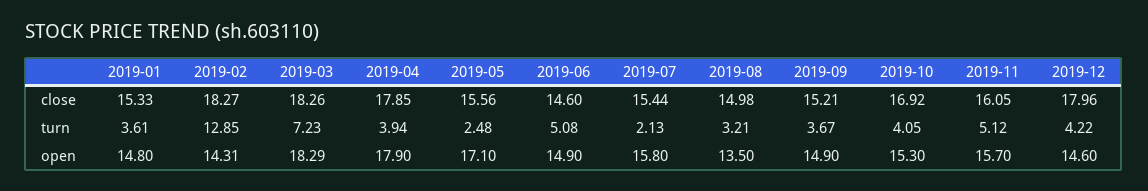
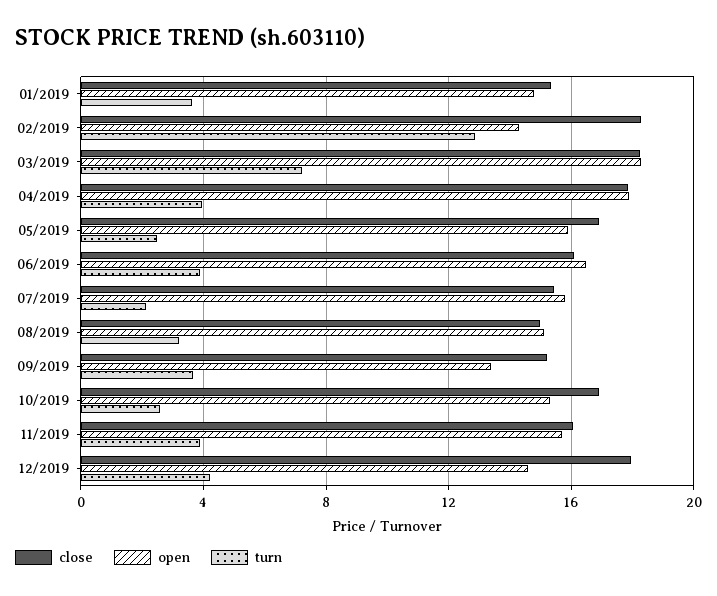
  {
    "close": {
      "2019-01": 15.33,
      "2019-02": 18.27,
      "2019-03": 18.26,
      "2019-04": 17.85,
-     "2019-05": 15.56,
+     "2019-05": 17,
-     "2019-06": 14.6,
+     "2019-06": 16,
      "2019-07": 15.44,
      "2019-08": 14.98,
      "2019-09": 15.21,
      "2019-10": 16.92,
      "2019-11": 16.05,
      "2019-12": 17.96
    },
    "turn": {
      "2019-01": 3.61,
      "2019-02": 12.85,
      "2019-03": 7.23,
      "2019-04": 3.94,
      "2019-05": 2.48,
-     "2019-06": 5.08,
+     "2019-06": 4,
      "2019-07": 2.13,
      "2019-08": 3.21,
      "2019-09": 3.67,
-     "2019-10": 4.05,
+     "2019-10": 2.5,
-     "2019-11": 5.12,
+     "2019-11": 4,
      "2019-12": 4.22
    },
    "open": {
      "2019-01": 14.8,
      "2019-02": 14.31,
      "2019-03": 18.29,
      "2019-04": 17.9,
-     "2019-05": 17.1,
+     "2019-05": 16,
-     "2019-06": 14.9,
+     "2019-06": 16.5,
      "2019-07": 15.8,
-     "2019-08": 13.5,
+     "2019-08": 15,
-     "2019-09": 14.9,
+     "2019-09": 13.5,
      "2019-10": 15.3,
      "2019-11": 15.7,
      "2019-12": 14.6
    }
  }

